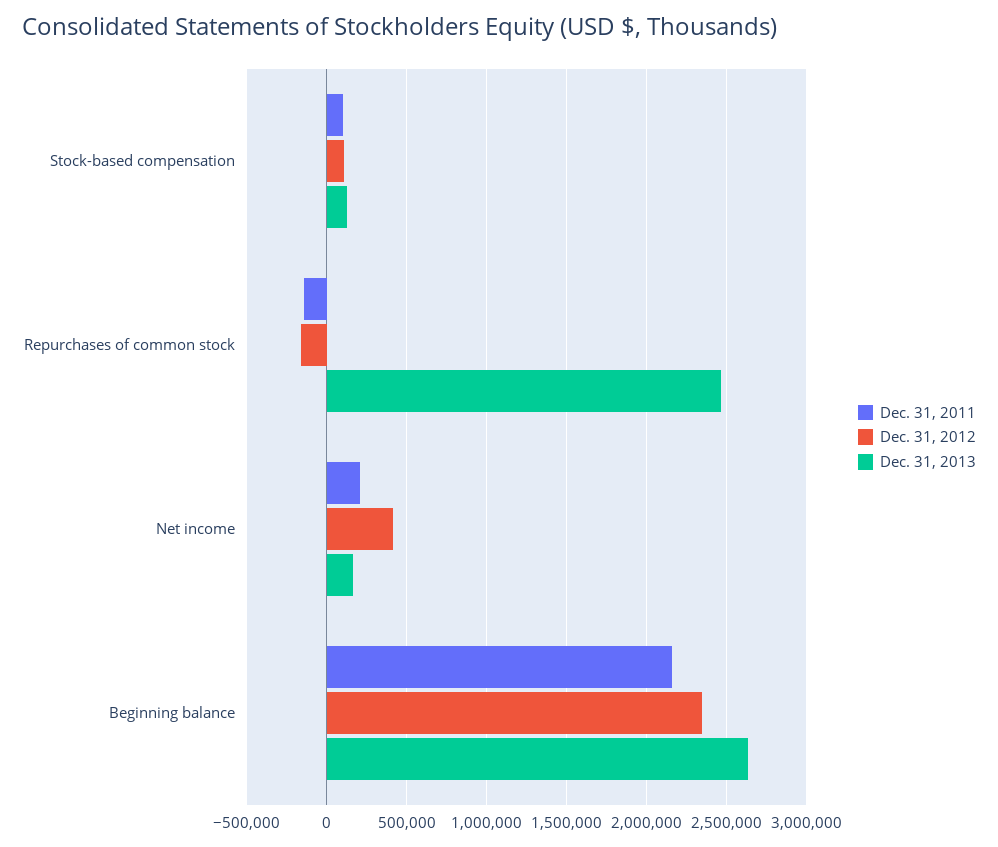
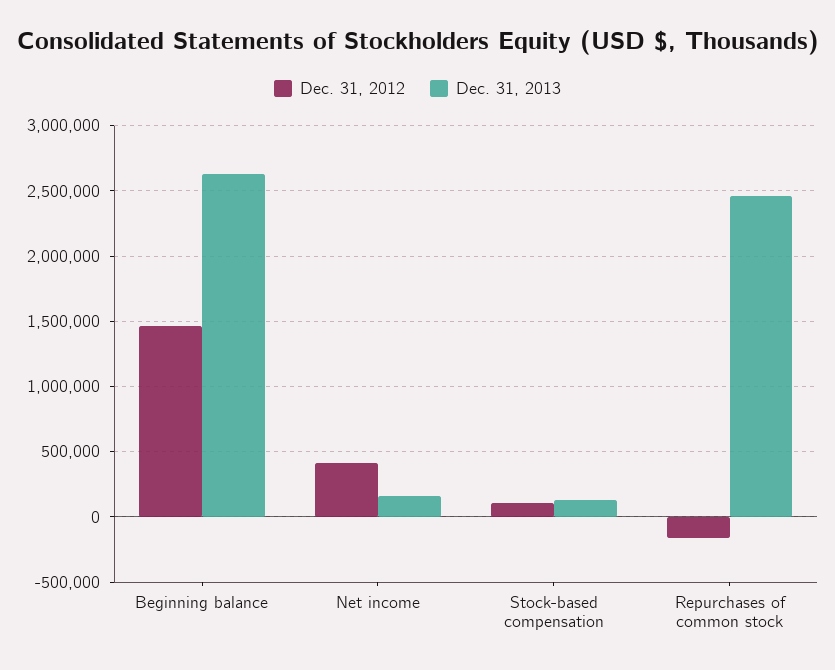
  {
-   "Dec. 31, 2011": {
-     "Stock-based compensation": 100000,
-     "Repurchases of common stock": -150000,
-     "Net income": 200000,
-     "Beginning balance": 2150000
-   },
    "Dec. 31, 2012": {
      "Stock-based compensation": 100000,
      "Repurchases of common stock": -150000,
      "Net income": 400000,
-     "Beginning balance": 2350000
+     "Beginning balance": 1450000
    },
    "Dec. 31, 2013": {
      "Stock-based compensation": 150000,
      "Repurchases of common stock": 2450000,
      "Net income": 150000,
      "Beginning balance": 2650000
    }
  }

